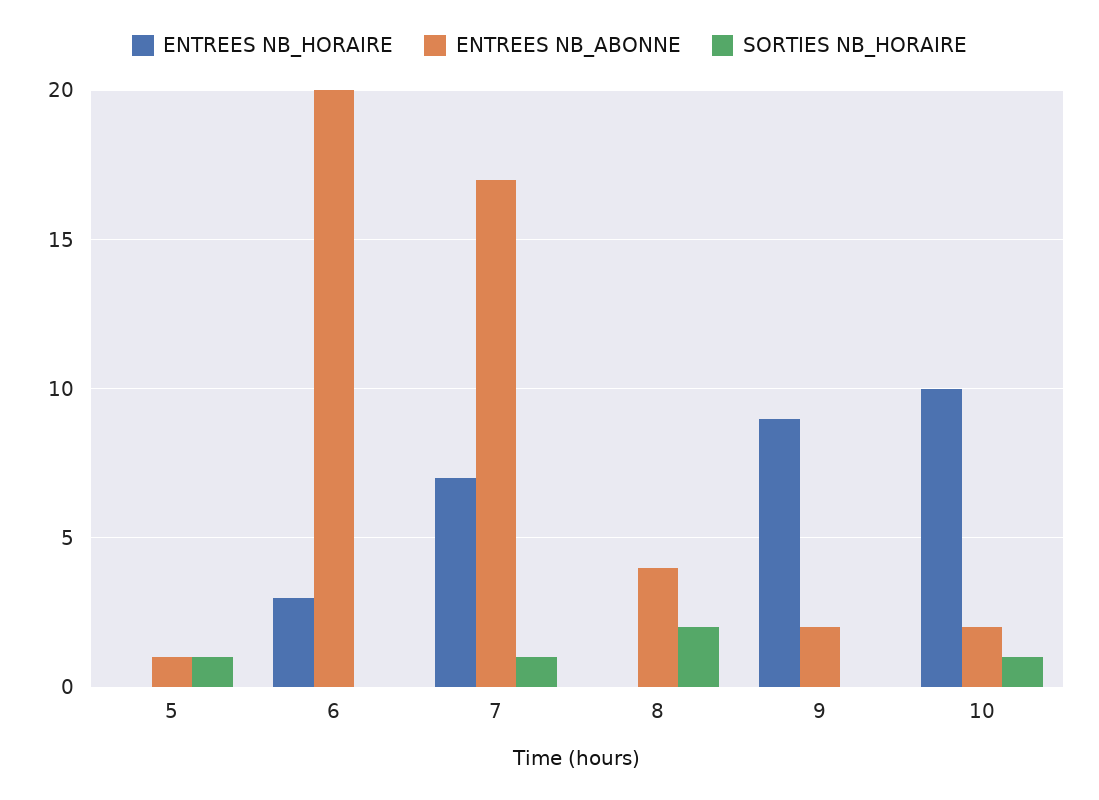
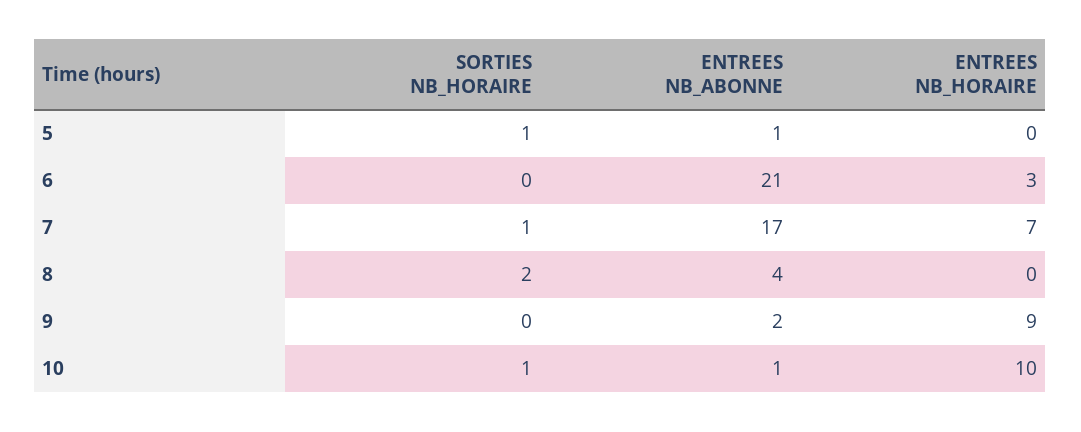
  {
    "ENTREES NB_HORAIRE": {
      "5": 0,
      "6": 3,
      "7": 7,
      "8": 0,
      "9": 9,
      "10": 10
    },
    "ENTREES NB_ABONNE": {
      "5": 1,
-     "6": 20,
+     "6": 21,
      "7": 17,
      "8": 4,
      "9": 2,
-     "10": 2
+     "10": 1
    },
    "SORTIES NB_HORAIRE": {
      "5": 1,
      "6": 0,
      "7": 1,
      "8": 2,
      "9": 0,
      "10": 1
    }
  }

